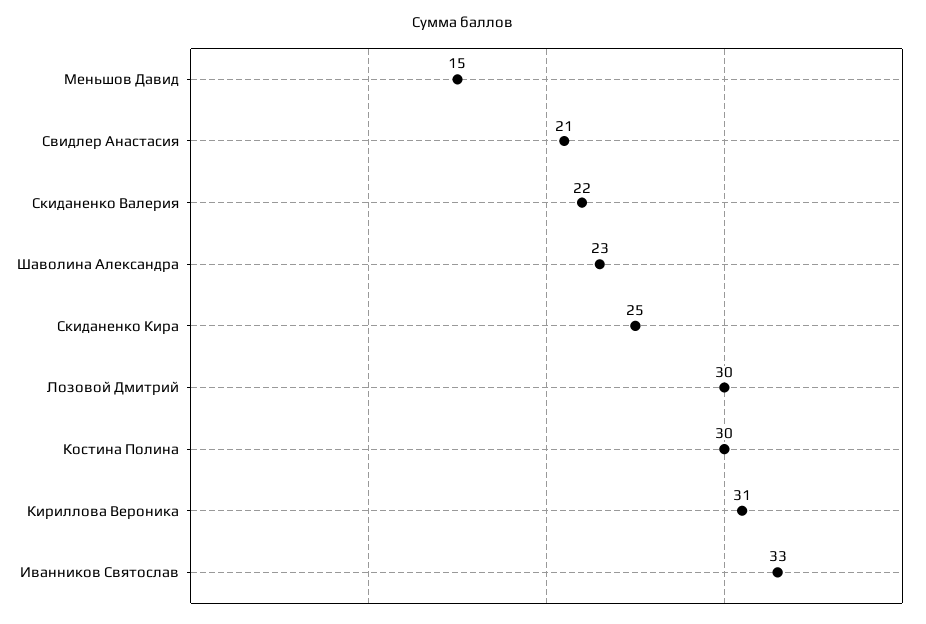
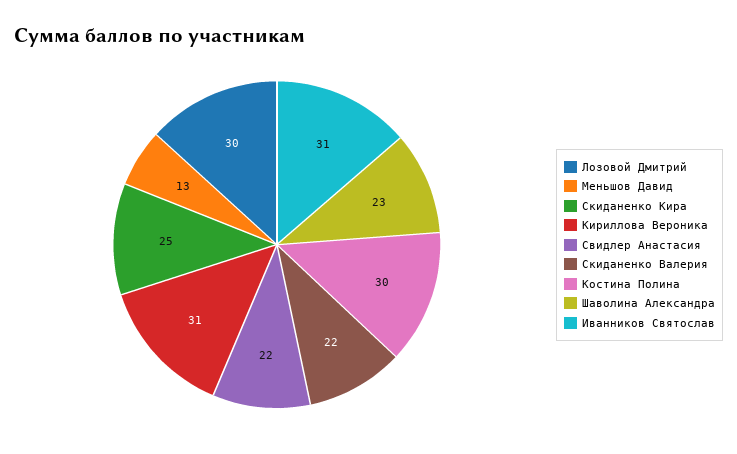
  {
-   "Меньшов Давид": 15,
+   "Меньшов Давид": 13,
-   "Свидлер Анастасия": 21,
+   "Свидлер Анастасия": 22,
    "Скиданенко Валерия": 22,
    "Шаволина Александра": 23,
    "Скиданенко Кира": 25,
    "Лозовой Дмитрий": 30,
    "Костина Полина": 30,
    "Кириллова Вероника": 31,
-   "Иванников Святослав": 33
+   "Иванников Святослав": 31
  }

